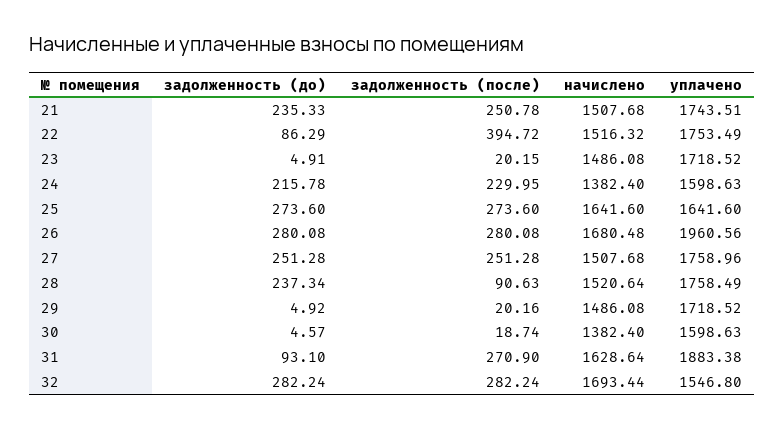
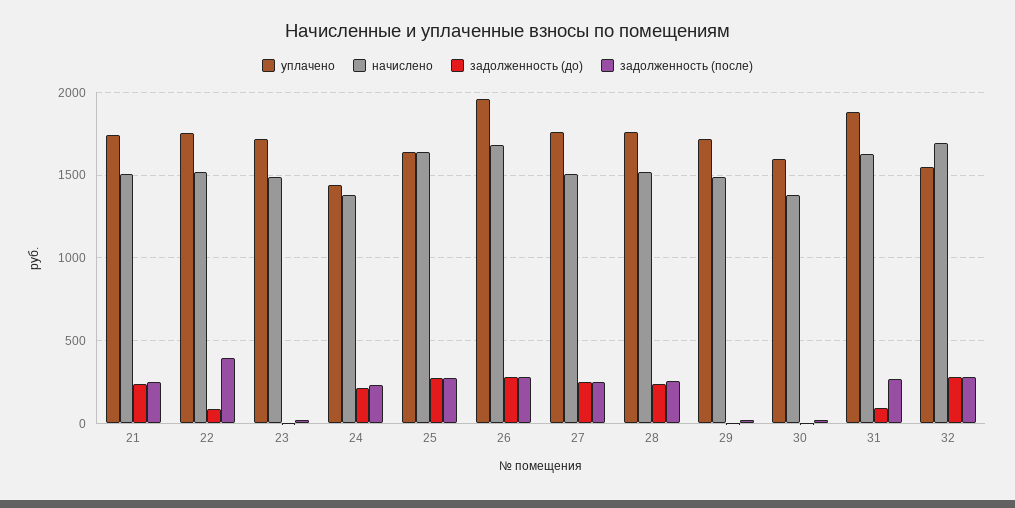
  {
    "задолженность (до)": {
      "21": 235.33,
      "22": 86.29,
      "23": 4.91,
      "24": 215.78,
      "25": 273.6,
      "26": 280.08,
      "27": 251.28,
      "28": 237.34,
      "29": 4.92,
      "30": 4.57,
      "31": 93.1,
      "32": 282.24
    },
    "задолженность (после)": {
      "21": 250.78,
      "22": 394.72,
      "23": 20.15,
      "24": 229.95,
      "25": 273.6,
      "26": 280.08,
      "27": 251.28,
-     "28": 90.63,
+     "28": 250,
      "29": 20.16,
      "30": 18.74,
      "31": 270.9,
      "32": 282.24
    },
    "начислено": {
      "21": 1507.68,
      "22": 1516.32,
      "23": 1486.08,
      "24": 1382.4,
      "25": 1641.6,
      "26": 1680.48,
      "27": 1507.68,
      "28": 1520.64,
      "29": 1486.08,
      "30": 1382.4,
      "31": 1628.64,
      "32": 1693.44
    },
    "уплачено": {
      "21": 1743.51,
      "22": 1753.49,
      "23": 1718.52,
-     "24": 1598.63,
+     "24": 1450,
      "25": 1641.6,
      "26": 1960.56,
      "27": 1758.96,
      "28": 1758.49,
      "29": 1718.52,
      "30": 1598.63,
      "31": 1883.38,
      "32": 1546.8
    }
  }

